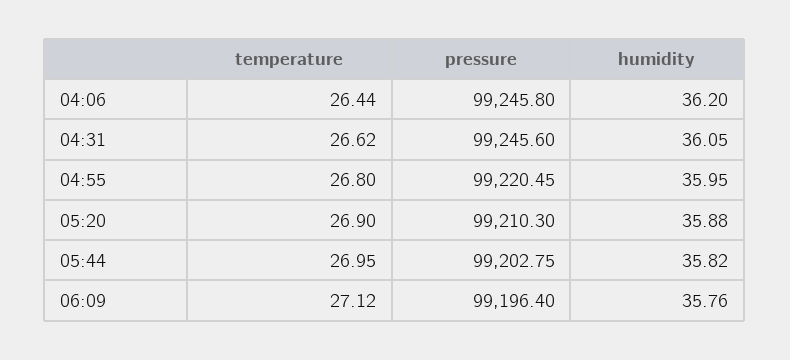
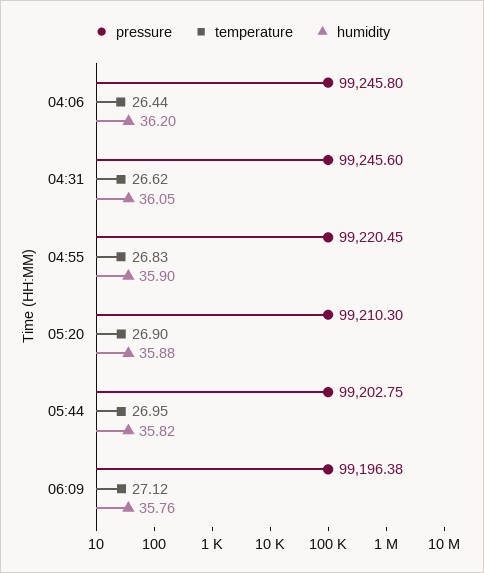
  {
    "temperature": {
      "04:06": 26.44,
      "04:31": 26.62,
-     "04:55": 26.8,
+     "04:55": 26.83,
      "05:20": 26.9,
      "05:44": 26.95,
      "06:09": 27.12
    },
    "pressure": {
      "04:06": 99245.8,
      "04:31": 99245.6,
      "04:55": 99220.45,
      "05:20": 99210.3,
      "05:44": 99202.75,
-     "06:09": 99196.4
+     "06:09": 99196.38
    },
    "humidity": {
      "04:06": 36.2,
      "04:31": 36.05,
-     "04:55": 35.95,
+     "04:55": 35.9,
      "05:20": 35.88,
      "05:44": 35.82,
      "06:09": 35.76
    }
  }

